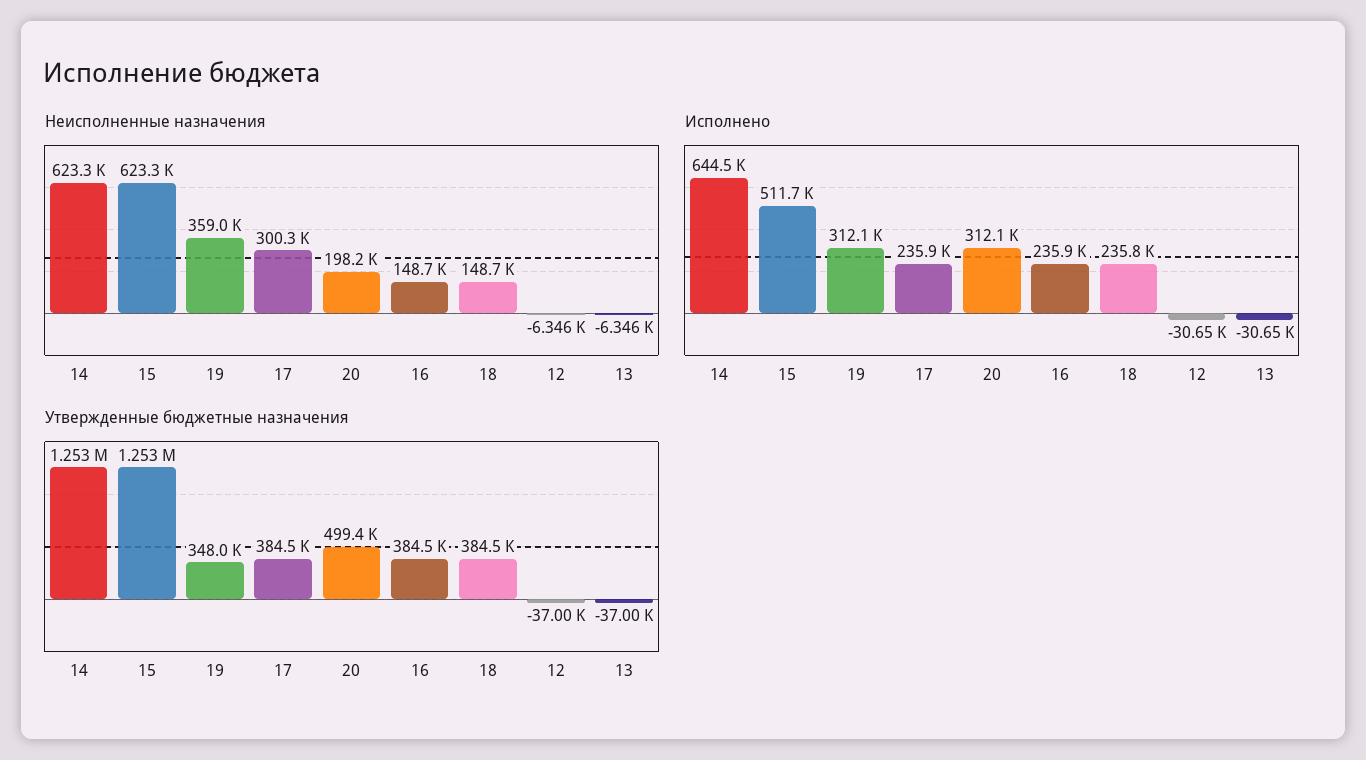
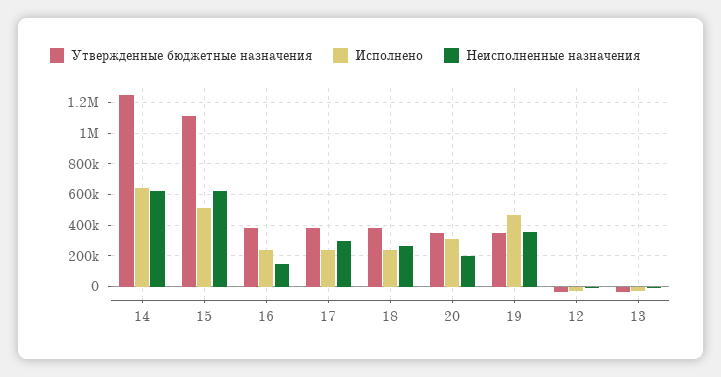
  {
    "Неисполненные назначения": {
      "14": 623300,
      "15": 623300,
      "19": 359000,
      "17": 300300,
      "20": 198200,
      "16": 148700,
-     "18": 148700,
+     "18": 250000,
      "12": -6346,
      "13": -6346
    },
    "Исполнено": {
      "14": 644500,
      "15": 511700,
-     "19": 312100,
+     "19": 450000,
      "17": 235900,
      "20": 312100,
      "16": 235900,
      "18": 235800,
      "12": -30650,
      "13": -30650
    },
    "Утвержденные бюджетные назначения": {
      "14": 1253000,
-     "15": 1253000,
+     "15": 1100000,
      "19": 348000,
      "17": 384500,
-     "20": 499400,
+     "20": 350000,
      "16": 384500,
      "18": 384500,
      "12": -37000,
      "13": -37000
    }
  }

